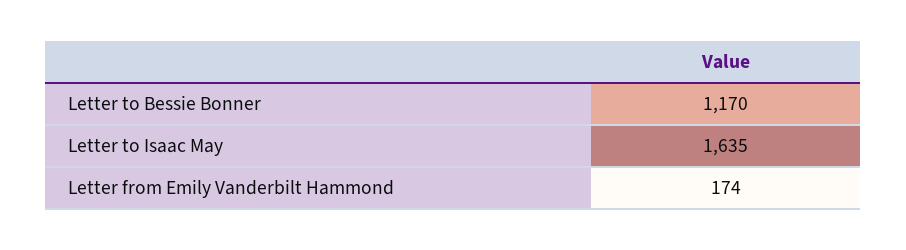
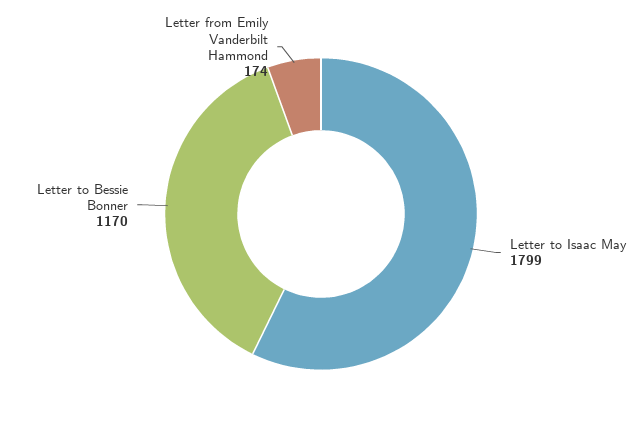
  {
    "Letter to Bessie Bonner": 1170,
-   "Letter to Isaac May": 1635,
+   "Letter to Isaac May": 1799,
    "Letter from Emily Vanderbilt Hammond": 174
  }

